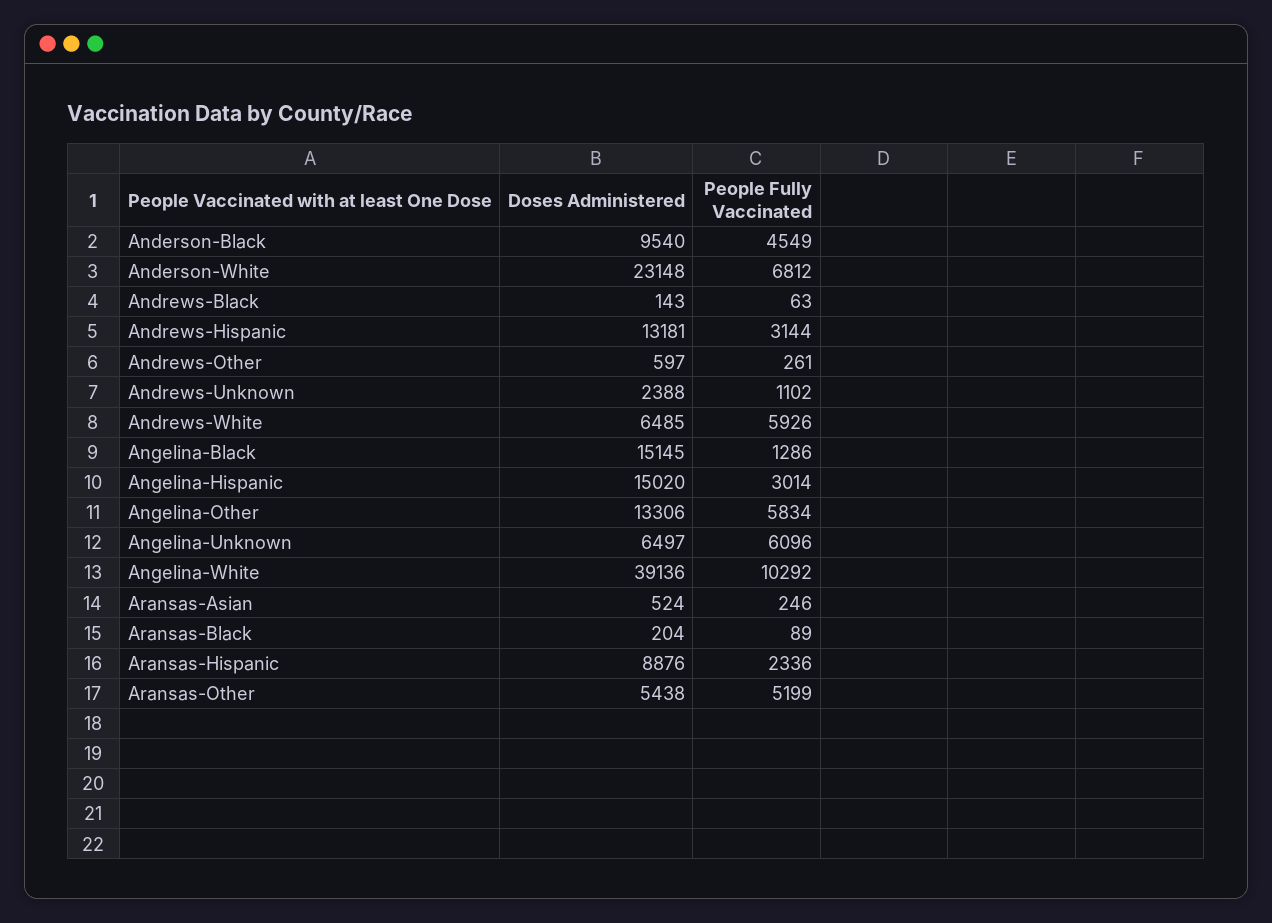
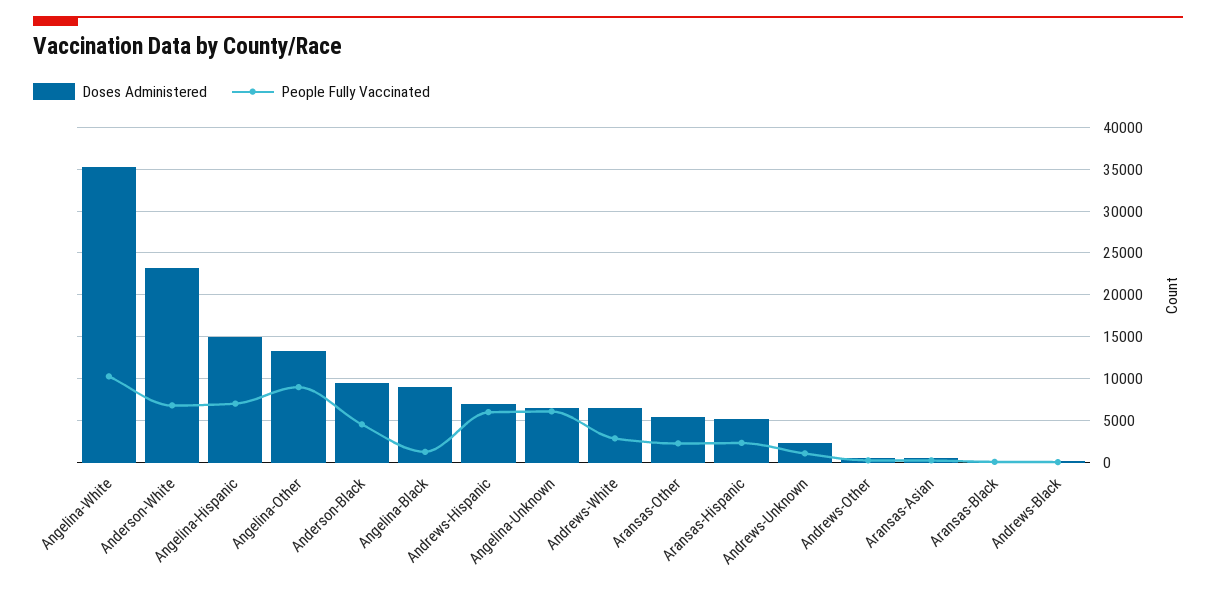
  {
    "Doses Administered": {
      "Anderson-Black": 9540,
      "Anderson-White": 23148,
      "Andrews-Black": 143,
-     "Andrews-Hispanic": 13181,
+     "Andrews-Hispanic": 7000,
      "Andrews-Other": 597,
      "Andrews-Unknown": 2388,
      "Andrews-White": 6485,
-     "Angelina-Black": 15145,
+     "Angelina-Black": 9000,
      "Angelina-Hispanic": 15020,
      "Angelina-Other": 13306,
      "Angelina-Unknown": 6497,
-     "Angelina-White": 39136,
+     "Angelina-White": 35000,
      "Aransas-Asian": 524,
      "Aransas-Black": 204,
-     "Aransas-Hispanic": 8876,
+     "Aransas-Hispanic": 5000,
      "Aransas-Other": 5438
    },
    "People Fully Vaccinated": {
      "Anderson-Black": 4549,
      "Anderson-White": 6812,
      "Andrews-Black": 63,
-     "Andrews-Hispanic": 3144,
+     "Andrews-Hispanic": 6000,
      "Andrews-Other": 261,
      "Andrews-Unknown": 1102,
-     "Andrews-White": 5926,
+     "Andrews-White": 3000,
      "Angelina-Black": 1286,
-     "Angelina-Hispanic": 3014,
+     "Angelina-Hispanic": 7000,
-     "Angelina-Other": 5834,
+     "Angelina-Other": 9000,
      "Angelina-Unknown": 6096,
      "Angelina-White": 10292,
      "Aransas-Asian": 246,
      "Aransas-Black": 89,
      "Aransas-Hispanic": 2336,
-     "Aransas-Other": 5199
+     "Aransas-Other": 2000
    }
  }

